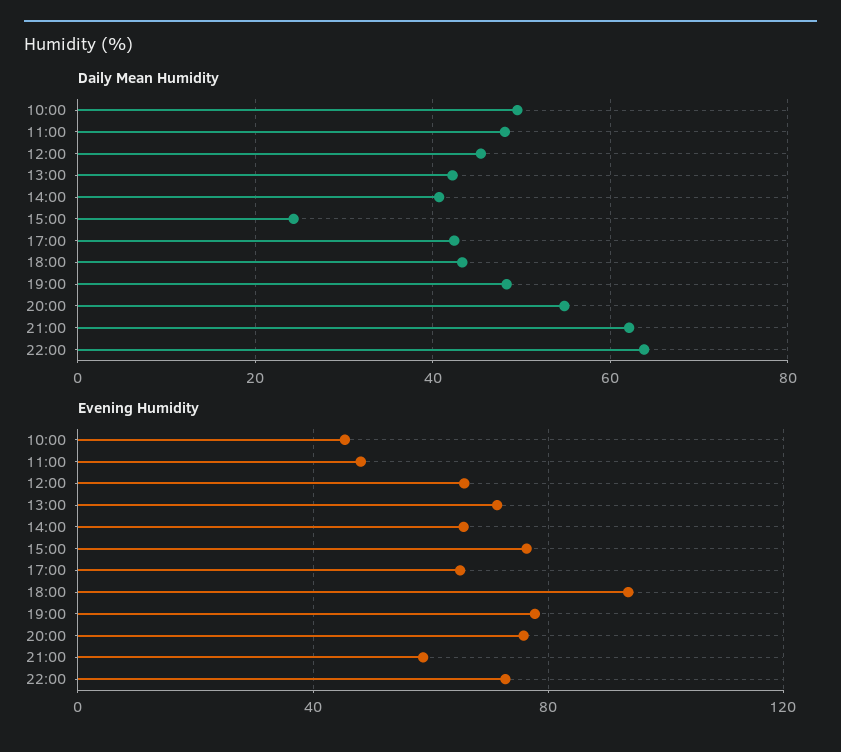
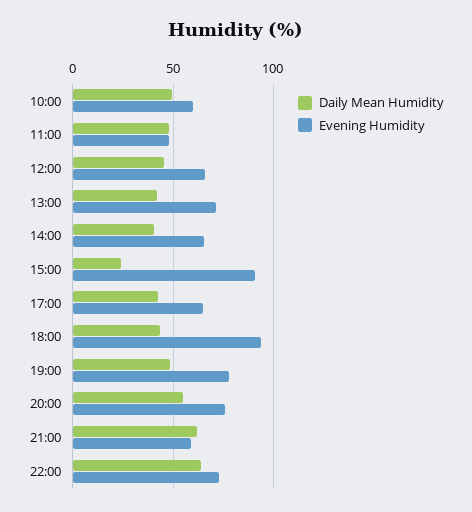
  {
    "Daily Mean Humidity": {
      "10:00": 50,
      "11:00": 48,
      "12:00": 46,
      "13:00": 42,
      "14:00": 40,
      "15:00": 24,
      "17:00": 42,
      "18:00": 44,
      "19:00": 48,
      "20:00": 54,
      "21:00": 62,
      "22:00": 64
    },
    "Evening Humidity": {
-     "10:00": 45,
+     "10:00": 60,
      "11:00": 50,
      "12:00": 65,
      "13:00": 70,
      "14:00": 65,
-     "15:00": 75,
+     "15:00": 90,
      "17:00": 65,
      "18:00": 95,
      "19:00": 80,
      "20:00": 75,
      "21:00": 60,
      "22:00": 75
    }
  }

